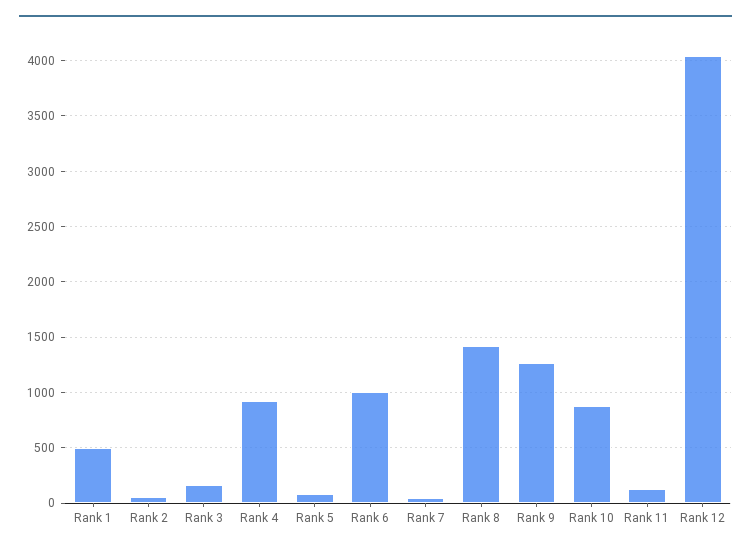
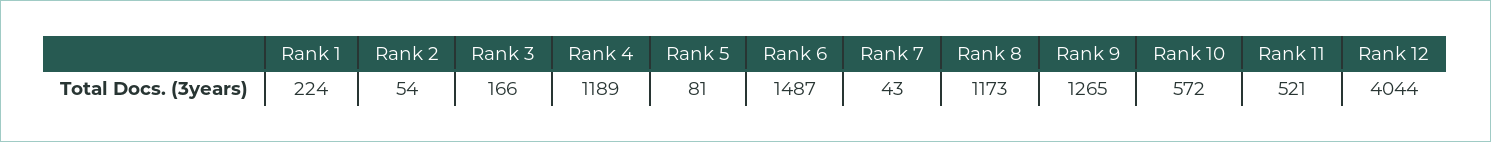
  {
-   "Rank 1": 500,
+   "Rank 1": 224,
    "Rank 2": 54,
    "Rank 3": 166,
-   "Rank 4": 900,
+   "Rank 4": 1189,
    "Rank 5": 81,
-   "Rank 6": 1000,
+   "Rank 6": 1487,
    "Rank 7": 43,
-   "Rank 8": 1400,
+   "Rank 8": 1173,
    "Rank 9": 1265,
-   "Rank 10": 900,
+   "Rank 10": 572,
-   "Rank 11": 100,
+   "Rank 11": 521,
    "Rank 12": 4044
  }

